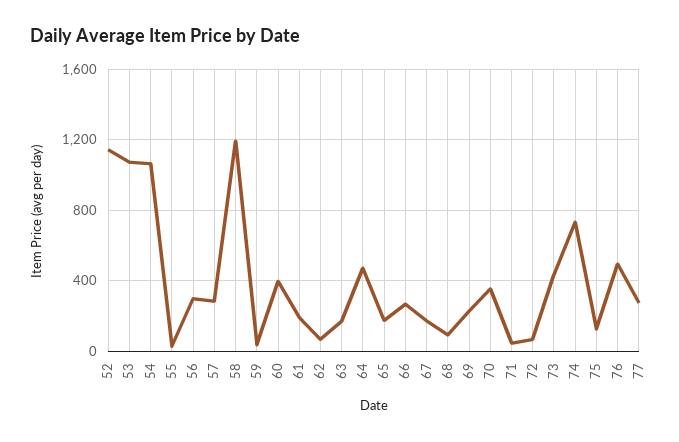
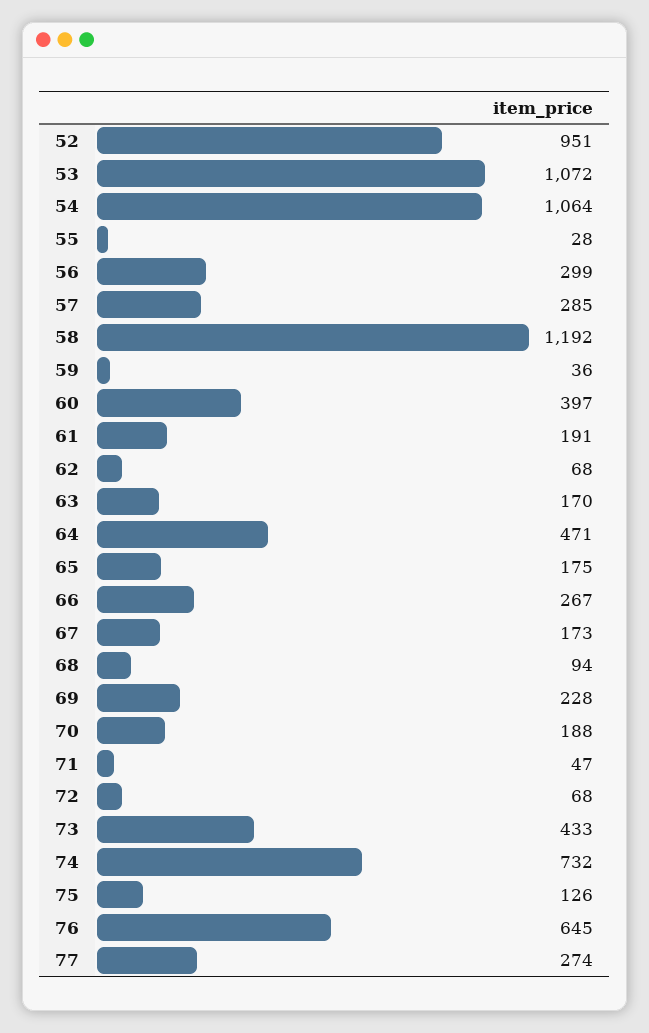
  {
-   "52": 1150,
+   "52": 951,
    "53": 1072,
    "54": 1064,
    "55": 28,
    "56": 299,
    "57": 285,
    "58": 1192,
    "59": 36,
    "60": 397,
    "61": 191,
    "62": 68,
    "63": 170,
    "64": 471,
    "65": 175,
    "66": 267,
    "67": 173,
    "68": 94,
    "69": 228,
-   "70": 350,
+   "70": 188,
    "71": 47,
    "72": 68,
    "73": 433,
    "74": 732,
    "75": 126,
-   "76": 500,
+   "76": 645,
    "77": 274
  }

